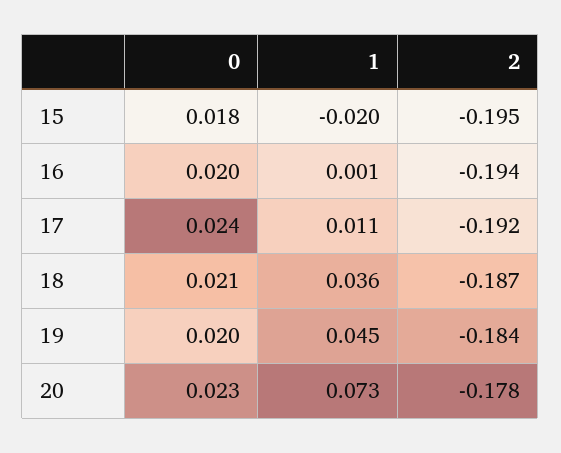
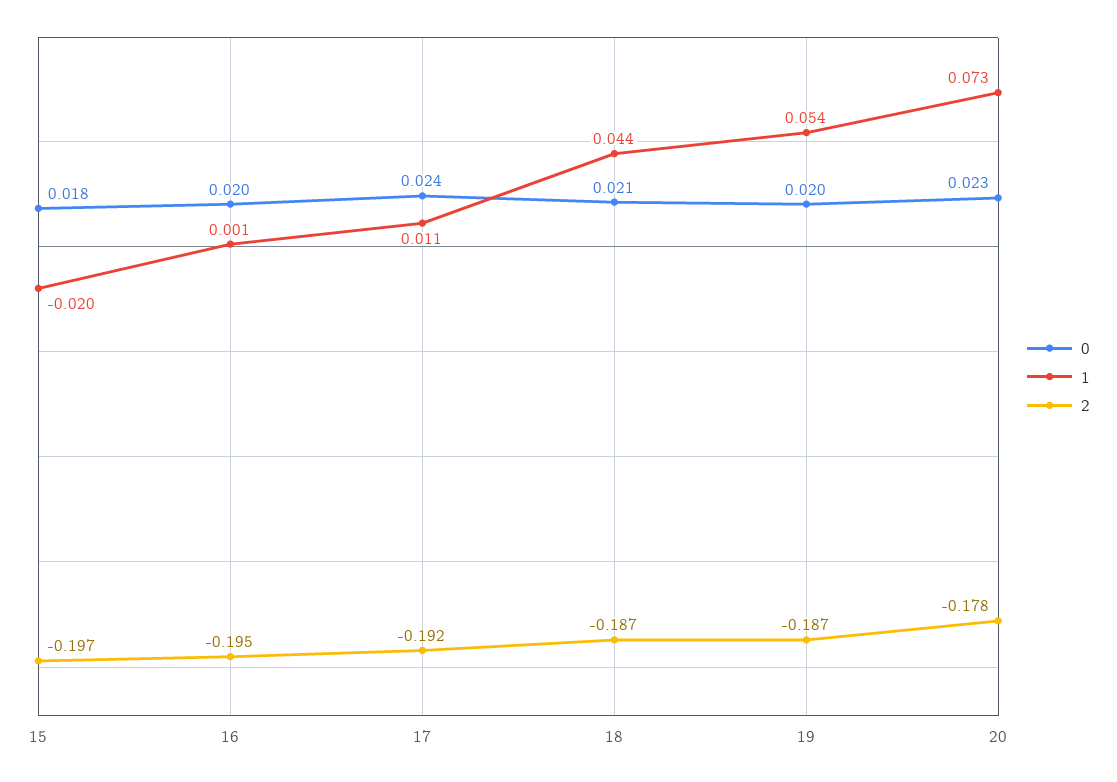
  {
    "0": {
      "15": 0.018,
      "16": 0.02,
      "17": 0.024,
      "18": 0.021,
      "19": 0.02,
      "20": 0.023
    },
    "1": {
      "15": -0.02,
      "16": 0.001,
      "17": 0.011,
-     "18": 0.036,
+     "18": 0.044,
-     "19": 0.045,
+     "19": 0.054,
      "20": 0.073
    },
    "2": {
-     "15": -0.195,
+     "15": -0.197,
-     "16": -0.194,
+     "16": -0.195,
      "17": -0.192,
      "18": -0.187,
-     "19": -0.184,
+     "19": -0.187,
      "20": -0.178
    }
  }

